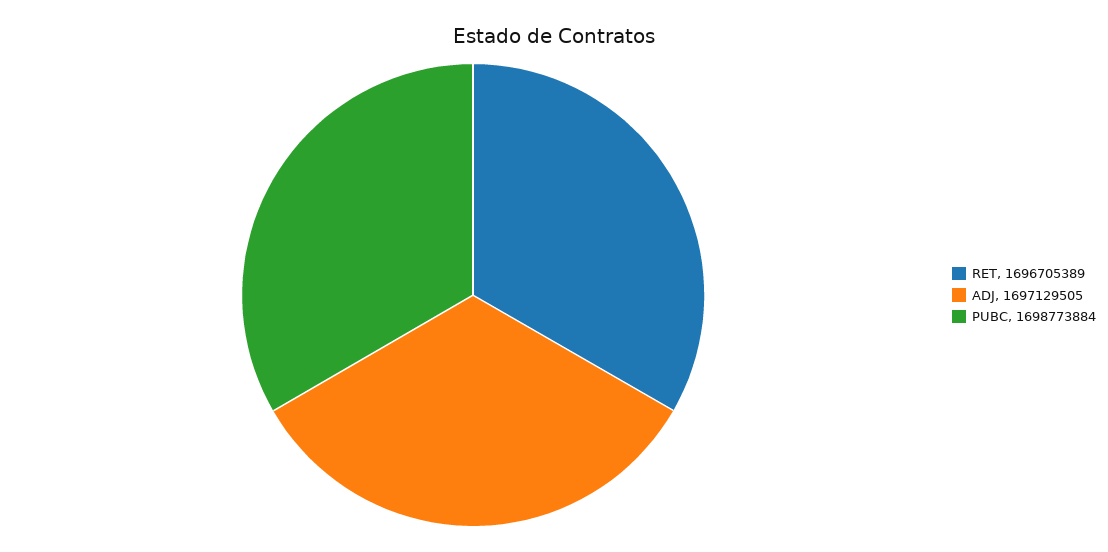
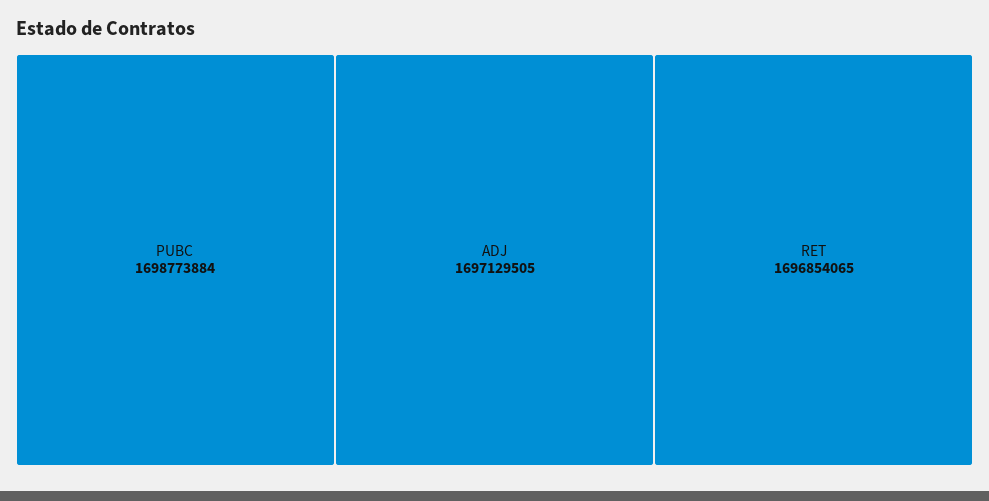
  {
-   "RET": 1696705389,
+   "RET": 1696854065,
    "ADJ": 1697129505,
    "PUBC": 1698773884
  }

